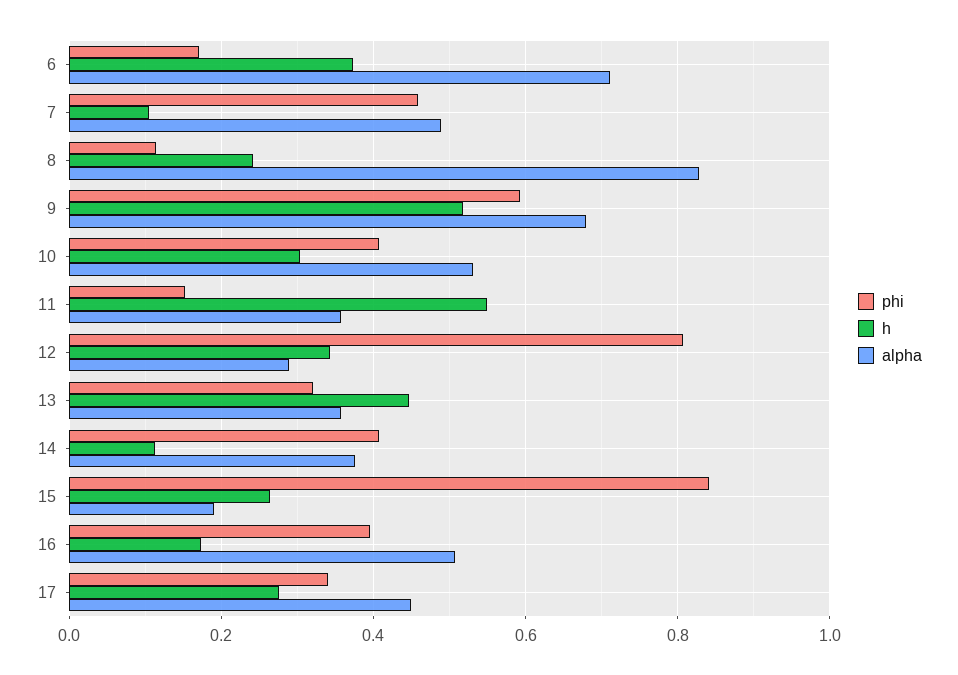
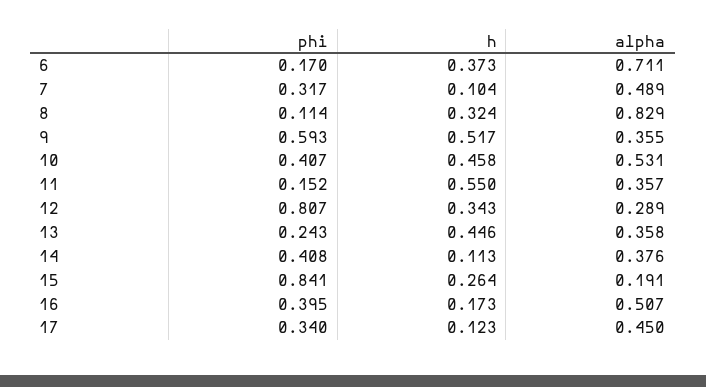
  {
    "phi": {
      "6": 0.17,
-     "7": 0.46,
+     "7": 0.317,
      "8": 0.114,
      "9": 0.593,
      "10": 0.407,
      "11": 0.152,
      "12": 0.807,
-     "13": 0.32,
+     "13": 0.243,
      "14": 0.408,
      "15": 0.841,
      "16": 0.395,
      "17": 0.34
    },
    "h": {
      "6": 0.373,
      "7": 0.104,
-     "8": 0.24,
+     "8": 0.324,
      "9": 0.517,
-     "10": 0.3,
+     "10": 0.458,
      "11": 0.55,
      "12": 0.343,
      "13": 0.446,
      "14": 0.113,
      "15": 0.264,
      "16": 0.173,
-     "17": 0.28
+     "17": 0.123
    },
    "alpha": {
      "6": 0.711,
      "7": 0.489,
      "8": 0.829,
-     "9": 0.68,
+     "9": 0.355,
      "10": 0.531,
      "11": 0.357,
      "12": 0.289,
      "13": 0.358,
      "14": 0.376,
      "15": 0.191,
      "16": 0.507,
      "17": 0.45
    }
  }

